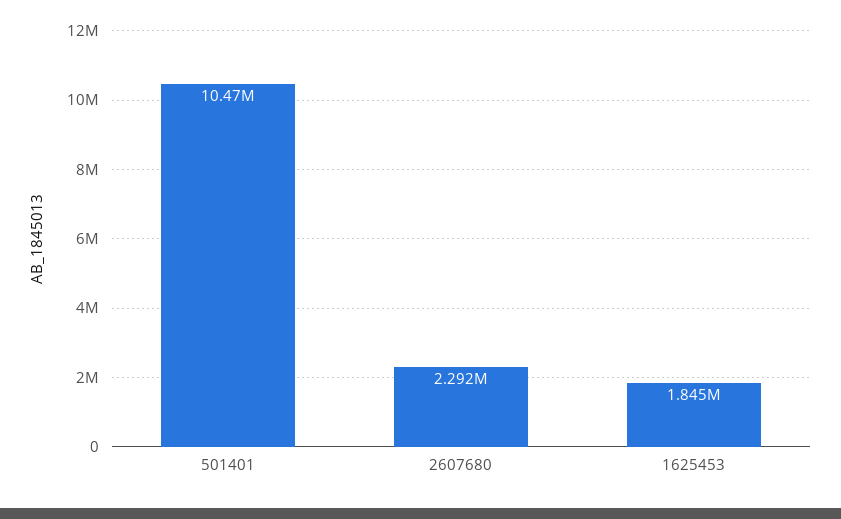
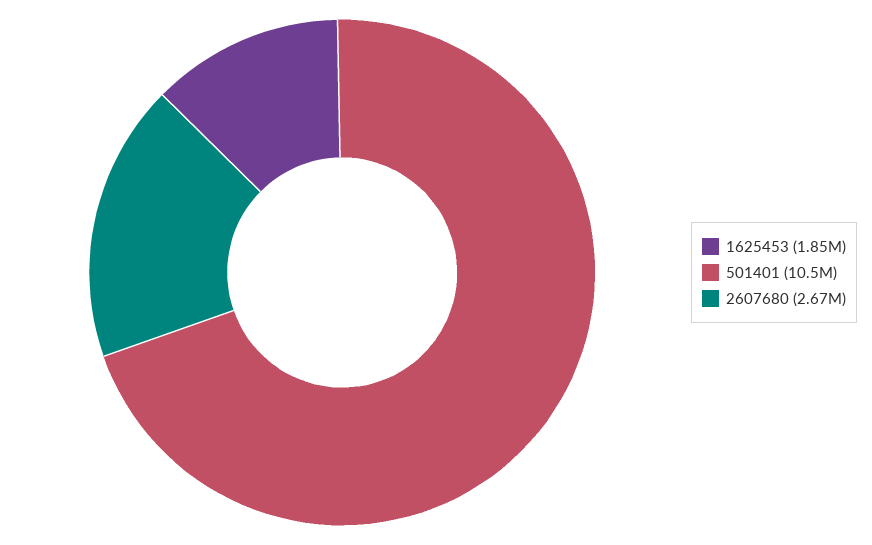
  {
    "501401": 10470000,
-   "2607680": 2292000,
+   "2607680": 2670000,
    "1625453": 1845000
  }

